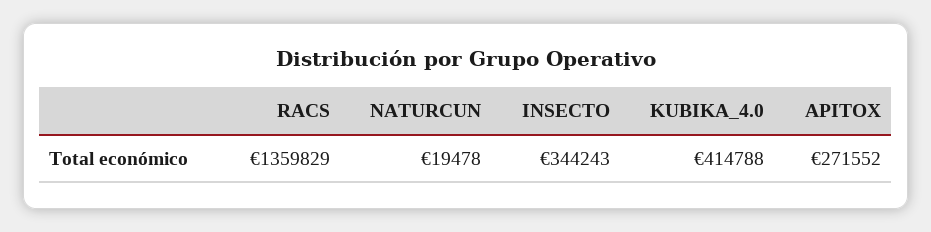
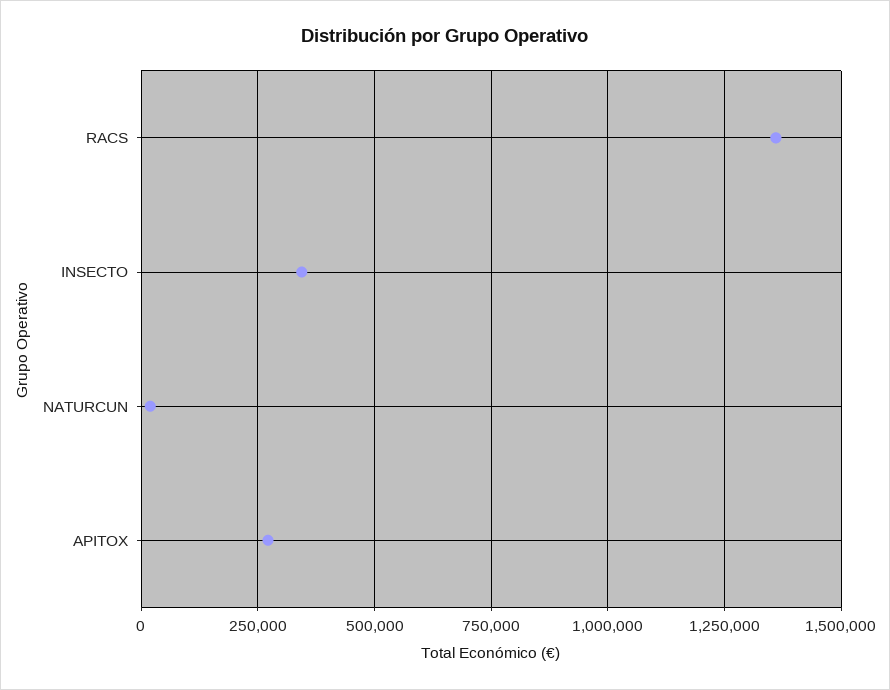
  {
    "RACS": 1359829,
    "NATURCUN": 19478,
    "INSECTO": 344243,
-   "KUBIKA_4.0": 414788,
    "APITOX": 271552
  }

